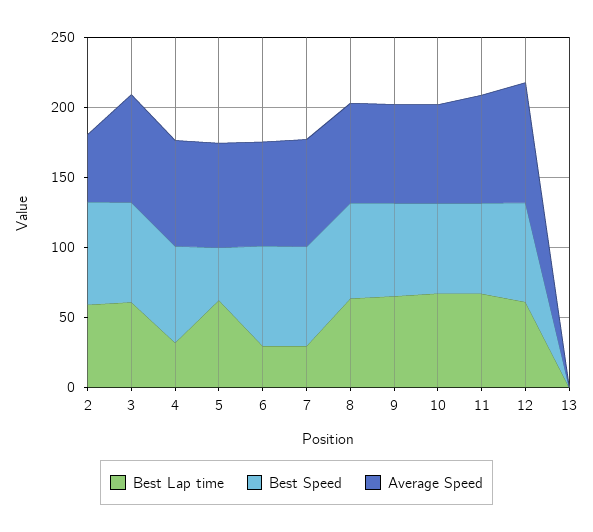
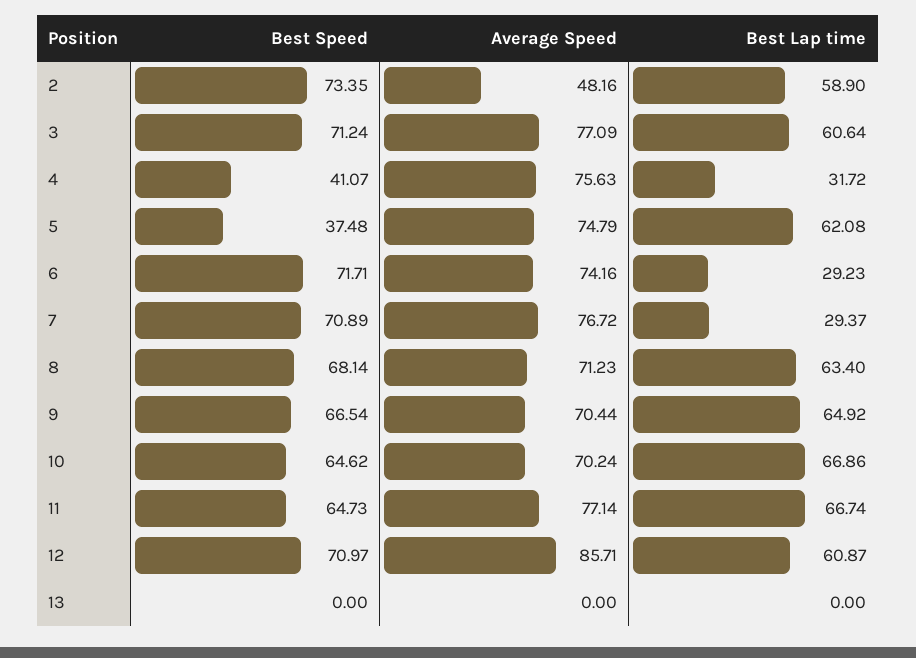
  {
    "Best Lap time": {
      "2": 58.9,
      "3": 60.64,
      "4": 31.72,
      "5": 62.08,
      "6": 29.23,
      "7": 29.37,
      "8": 63.4,
      "9": 64.92,
      "10": 66.86,
      "11": 66.74,
      "12": 60.87,
      "13": 0
    },
    "Best Speed": {
      "2": 73.35,
      "3": 71.24,
-     "4": 70,
+     "4": 41.07,
      "5": 37.48,
      "6": 71.71,
      "7": 70.89,
      "8": 68.14,
      "9": 66.54,
      "10": 64.62,
      "11": 64.73,
      "12": 70.97,
      "13": 0
    },
    "Average Speed": {
      "2": 48.16,
      "3": 77.09,
      "4": 75.63,
      "5": 74.79,
      "6": 74.16,
      "7": 76.72,
      "8": 71.23,
      "9": 70.44,
      "10": 70.24,
      "11": 77.14,
      "12": 85.71,
      "13": 0
    }
  }

